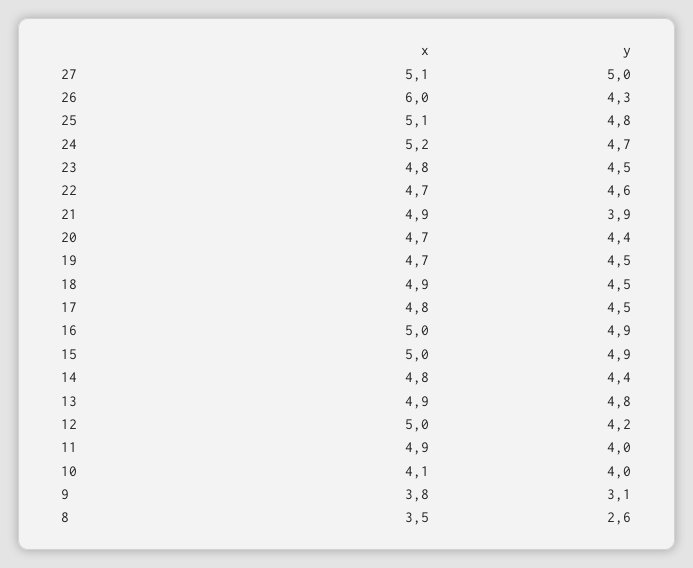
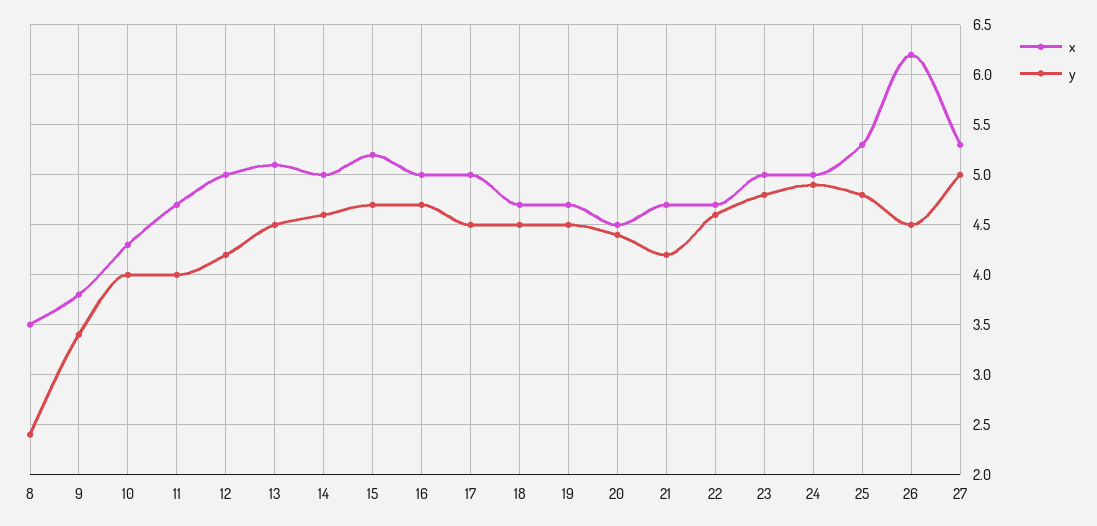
  {
    "x": {
-     "27": 5.1,
+     "27": 5.3,
-     "26": 6,
+     "26": 6.2,
-     "25": 5.1,
+     "25": 5.3,
-     "24": 5.2,
+     "24": 5,
-     "23": 4.8,
+     "23": 5,
      "22": 4.7,
-     "21": 4.9,
+     "21": 4.7,
-     "20": 4.7,
+     "20": 4.5,
      "19": 4.7,
-     "18": 4.9,
+     "18": 4.7,
-     "17": 4.8,
+     "17": 5,
      "16": 5,
-     "15": 5,
+     "15": 5.2,
-     "14": 4.8,
+     "14": 5,
-     "13": 4.9,
+     "13": 5.1,
      "12": 5,
-     "11": 4.9,
+     "11": 4.7,
-     "10": 4.1,
+     "10": 4.3,
      "9": 3.8,
      "8": 3.5
    },
    "y": {
      "27": 5,
-     "26": 4.3,
+     "26": 4.5,
      "25": 4.8,
-     "24": 4.7,
+     "24": 4.9,
-     "23": 4.5,
+     "23": 4.8,
      "22": 4.6,
-     "21": 3.9,
+     "21": 4.2,
      "20": 4.4,
      "19": 4.5,
      "18": 4.5,
      "17": 4.5,
-     "16": 4.9,
+     "16": 4.7,
-     "15": 4.9,
+     "15": 4.7,
-     "14": 4.4,
+     "14": 4.6,
-     "13": 4.8,
+     "13": 4.5,
      "12": 4.2,
      "11": 4,
      "10": 4,
-     "9": 3.1,
+     "9": 3.4,
-     "8": 2.6
+     "8": 2.4
    }
  }

